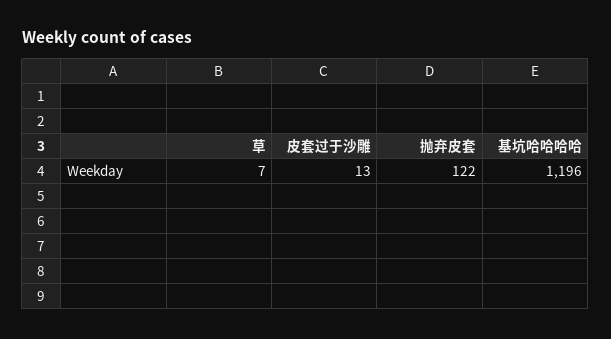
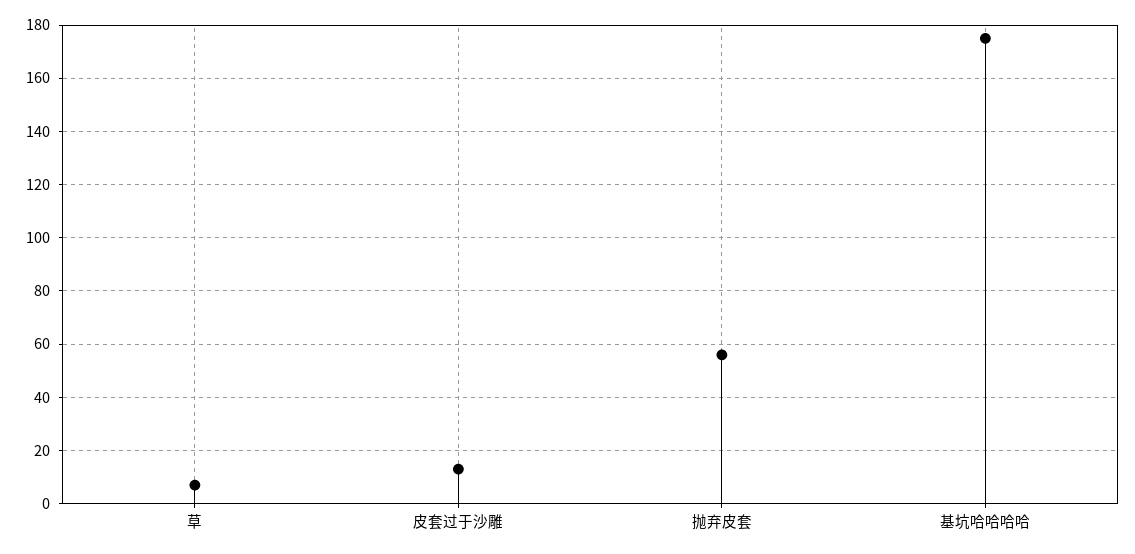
  {
    "草": 7,
    "皮套过于沙雕": 13,
-   "抛弃皮套": 122,
+   "抛弃皮套": 55,
-   "基坑哈哈哈哈": 1196
+   "基坑哈哈哈哈": 175
  }

